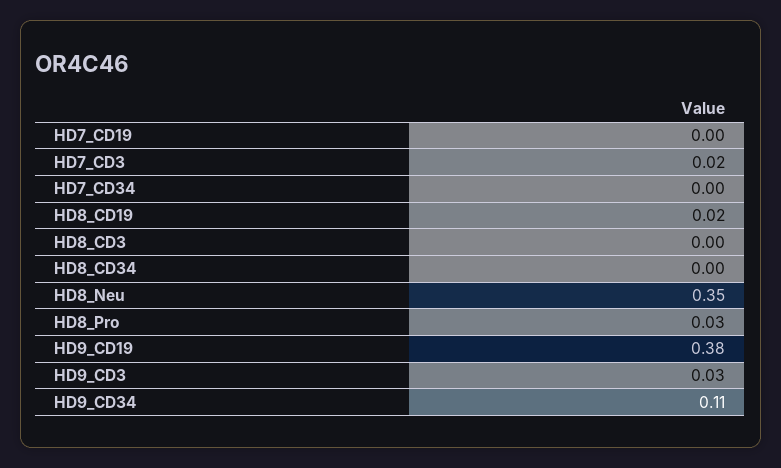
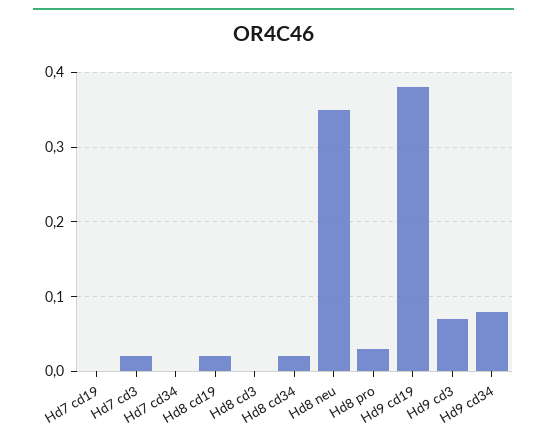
  {
    "HD7_CD19": 0,
    "HD7_CD3": 0.02,
    "HD7_CD34": 0,
    "HD8_CD19": 0.02,
    "HD8_CD3": 0,
-   "HD8_CD34": 0,
+   "HD8_CD34": 0.02,
    "HD8_Neu": 0.35,
    "HD8_Pro": 0.03,
    "HD9_CD19": 0.38,
-   "HD9_CD3": 0.03,
+   "HD9_CD3": 0.07,
-   "HD9_CD34": 0.11
+   "HD9_CD34": 0.08
  }

